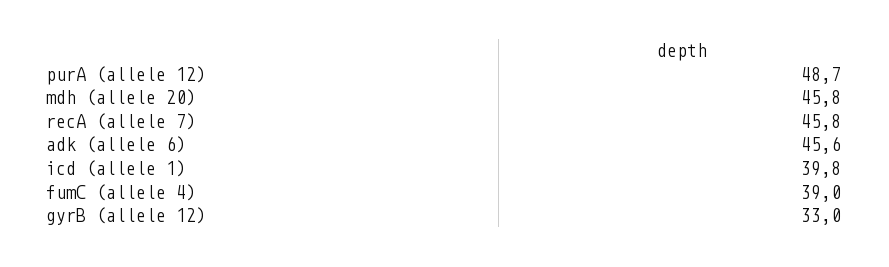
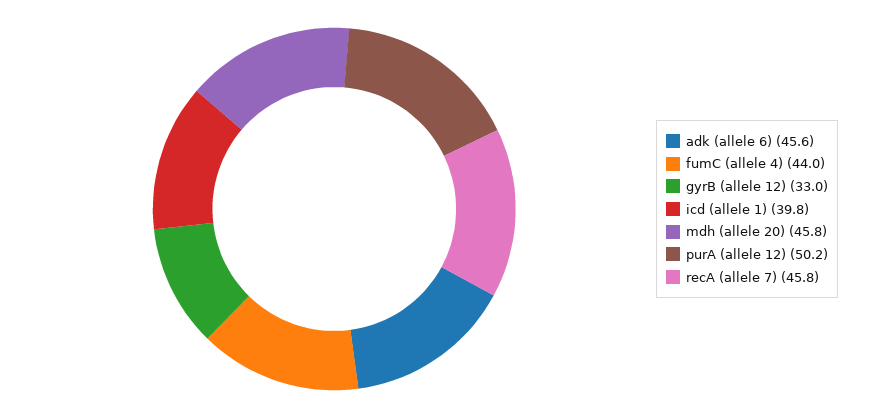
  {
-   "purA (allele 12)": 48.7,
+   "purA (allele 12)": 50.2,
    "mdh (allele 20)": 45.8,
    "recA (allele 7)": 45.8,
    "adk (allele 6)": 45.6,
    "icd (allele 1)": 39.8,
-   "fumC (allele 4)": 39,
+   "fumC (allele 4)": 44,
    "gyrB (allele 12)": 33
  }

